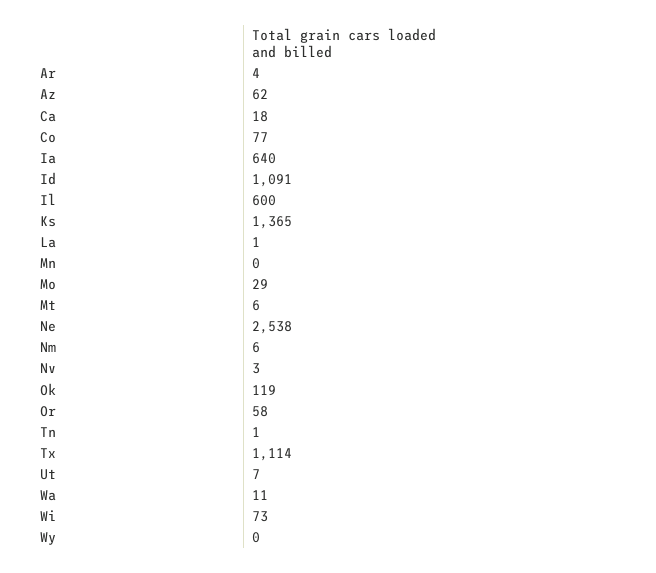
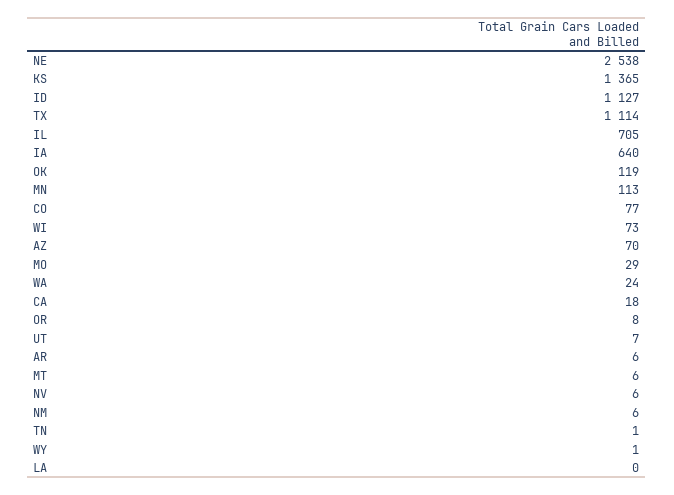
  {
-   "Ar": 4,
+   "Ar": 6,
-   "Az": 62,
+   "Az": 70,
    "Ca": 18,
    "Co": 77,
    "Ia": 640,
-   "Id": 1091,
+   "Id": 1127,
-   "Il": 600,
+   "Il": 705,
    "Ks": 1365,
-   "La": 1,
+   "La": 0,
-   "Mn": 0,
+   "Mn": 113,
    "Mo": 29,
    "Mt": 6,
    "Ne": 2538,
    "Nm": 6,
-   "Nv": 3,
+   "Nv": 6,
    "Ok": 119,
-   "Or": 58,
+   "Or": 8,
    "Tn": 1,
    "Tx": 1114,
    "Ut": 7,
-   "Wa": 11,
+   "Wa": 24,
    "Wi": 73,
-   "Wy": 0
+   "Wy": 1
  }

